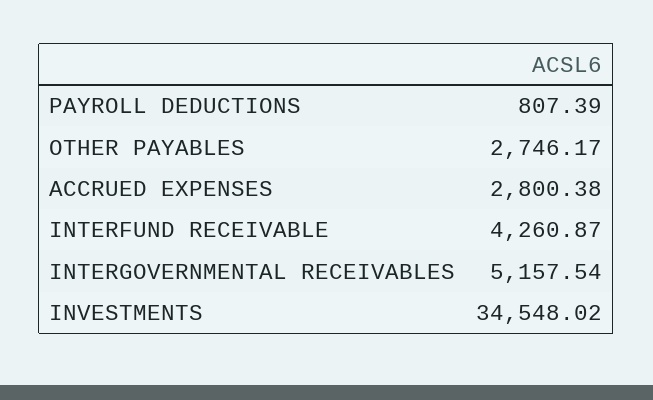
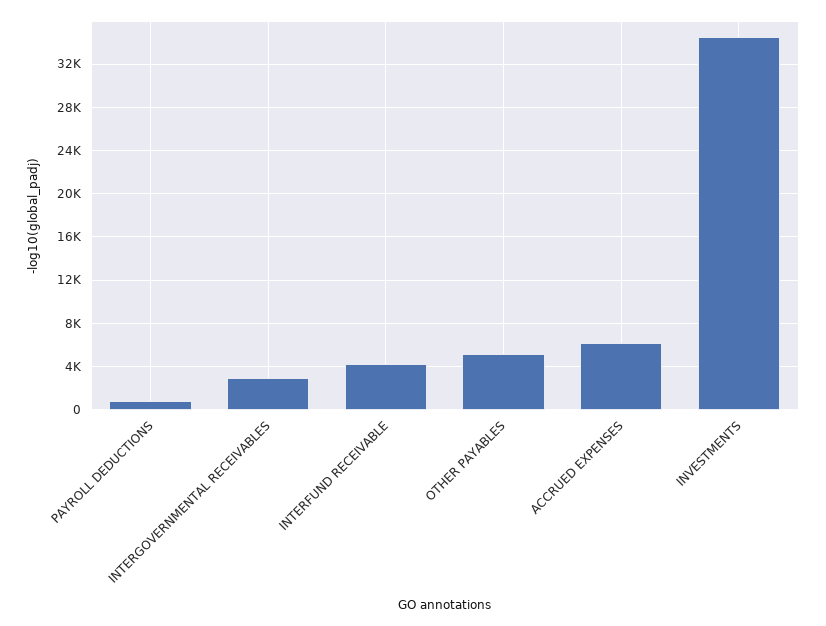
  {
    "PAYROLL DEDUCTIONS": 807.39,
-   "OTHER PAYABLES": 2746.17,
+   "OTHER PAYABLES": 5000,
-   "ACCRUED EXPENSES": 2800.38,
+   "ACCRUED EXPENSES": 6000,
    "INTERFUND RECEIVABLE": 4260.87,
-   "INTERGOVERNMENTAL RECEIVABLES": 5157.54,
+   "INTERGOVERNMENTAL RECEIVABLES": 3000,
    "INVESTMENTS": 34548.02
  }

